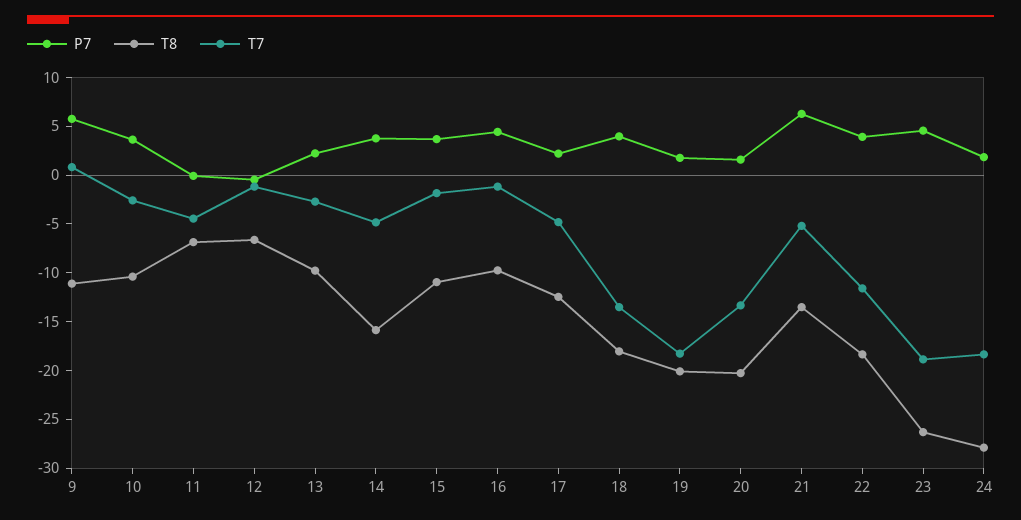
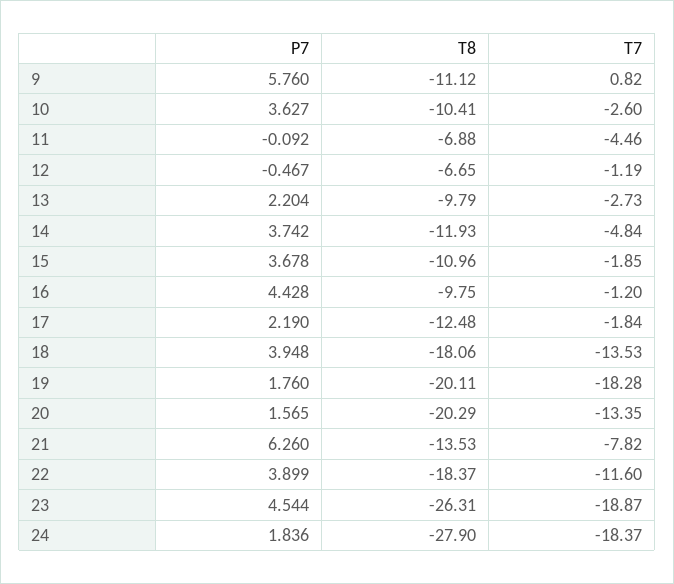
  {
    "P7": {
      "9": 5.76,
      "10": 3.627,
      "11": -0.092,
      "12": -0.467,
      "13": 2.204,
      "14": 3.742,
      "15": 3.678,
      "16": 4.428,
      "17": 2.19,
      "18": 3.948,
      "19": 1.76,
      "20": 1.565,
      "21": 6.26,
      "22": 3.899,
      "23": 4.544,
      "24": 1.836
    },
    "T8": {
      "9": -11.12,
      "10": -10.41,
      "11": -6.88,
      "12": -6.65,
      "13": -9.79,
-     "14": -16,
+     "14": -11.93,
      "15": -10.96,
      "16": -9.75,
      "17": -12.48,
      "18": -18.06,
      "19": -20.11,
      "20": -20.29,
      "21": -13.53,
      "22": -18.37,
      "23": -26.31,
      "24": -27.9
    },
    "T7": {
      "9": 0.82,
      "10": -2.6,
      "11": -4.46,
      "12": -1.19,
      "13": -2.73,
      "14": -4.84,
      "15": -1.85,
      "16": -1.2,
-     "17": -5,
+     "17": -1.84,
      "18": -13.53,
      "19": -18.28,
      "20": -13.35,
-     "21": -5,
+     "21": -7.82,
      "22": -11.6,
      "23": -18.87,
      "24": -18.37
    }
  }

